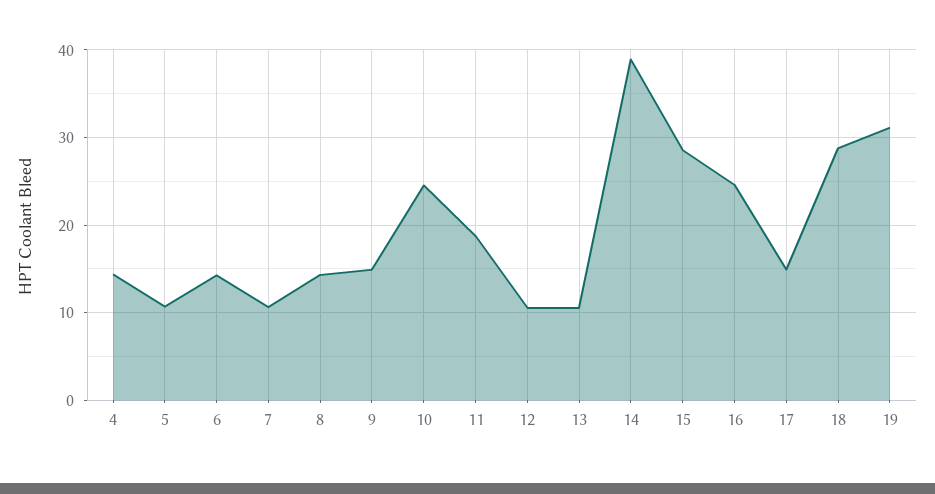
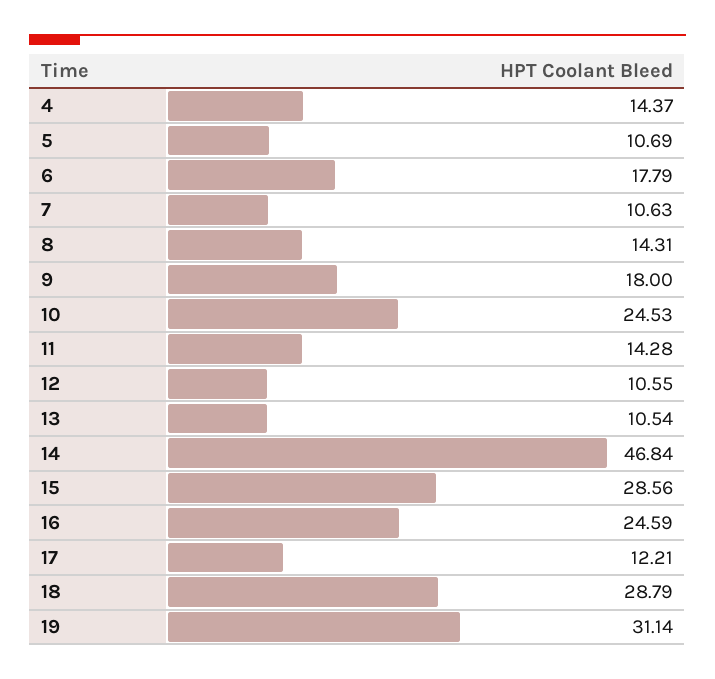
  {
    "4": 14.37,
    "5": 10.69,
-   "6": 14,
+   "6": 17.79,
    "7": 10.63,
    "8": 14.31,
-   "9": 15,
+   "9": 18,
    "10": 24.53,
-   "11": 19,
+   "11": 14.28,
    "12": 10.55,
    "13": 10.54,
-   "14": 39,
+   "14": 46.84,
    "15": 28.56,
    "16": 24.59,
-   "17": 15,
+   "17": 12.21,
    "18": 28.79,
    "19": 31.14
  }

